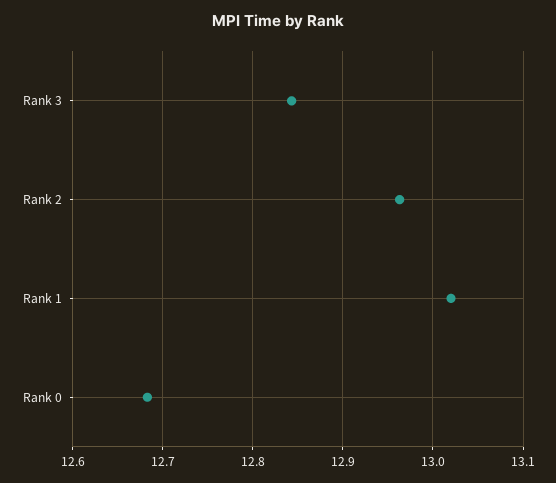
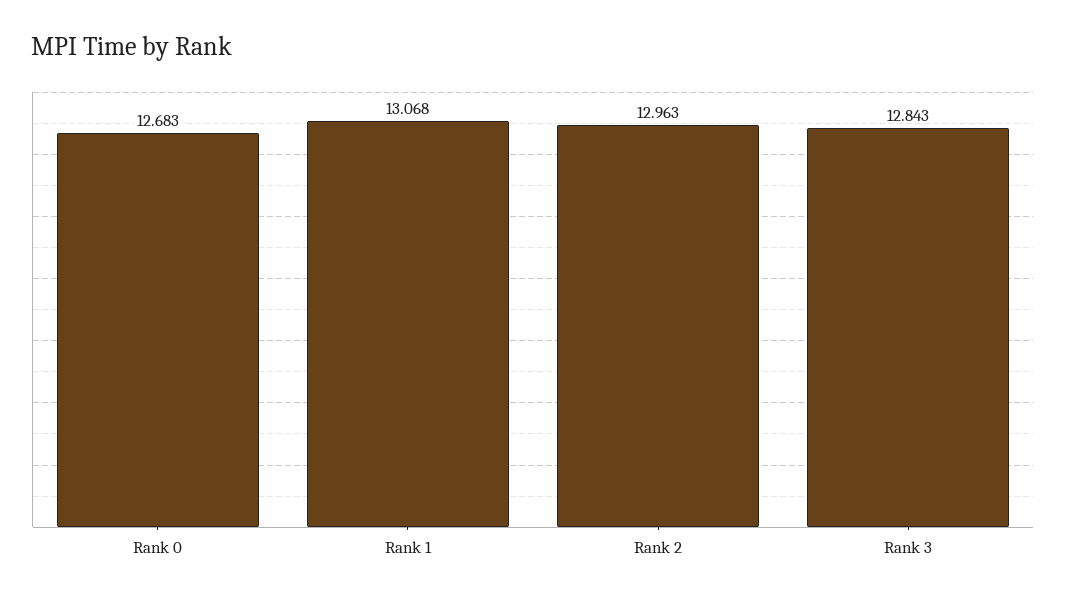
  {
    "Rank 3": 12.843,
    "Rank 2": 12.963,
-   "Rank 1": 13.02,
+   "Rank 1": 13.068,
    "Rank 0": 12.683
  }

